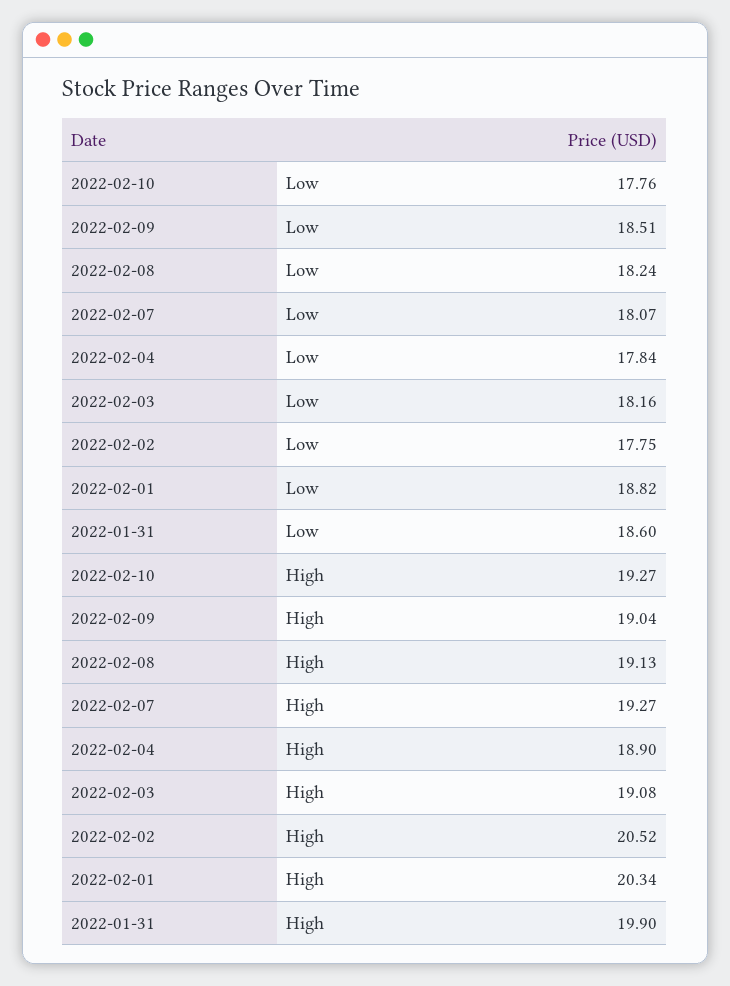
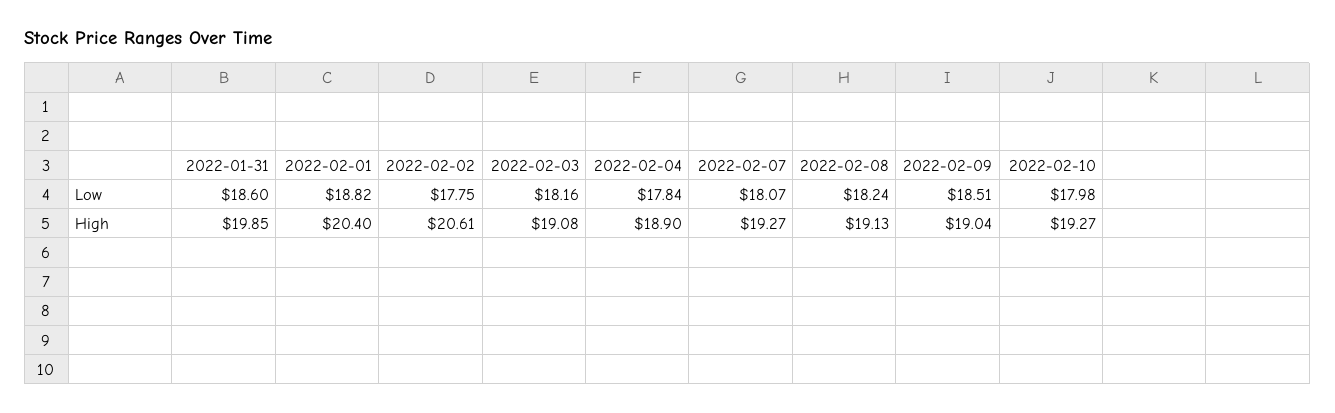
  {
    "2022-02-10": {
-     "Low": 17.76,
+     "Low": 17.98,
      "High": 19.27
    },
    "2022-02-09": {
      "Low": 18.51,
      "High": 19.04
    },
    "2022-02-08": {
      "Low": 18.24,
      "High": 19.13
    },
    "2022-02-07": {
      "Low": 18.07,
      "High": 19.27
    },
    "2022-02-04": {
      "Low": 17.84,
      "High": 18.9
    },
    "2022-02-03": {
      "Low": 18.16,
      "High": 19.08
    },
    "2022-02-02": {
      "Low": 17.75,
-     "High": 20.52
+     "High": 20.61
    },
    "2022-02-01": {
      "Low": 18.82,
-     "High": 20.34
+     "High": 20.4
    },
    "2022-01-31": {
      "Low": 18.6,
-     "High": 19.9
+     "High": 19.85
    }
  }

